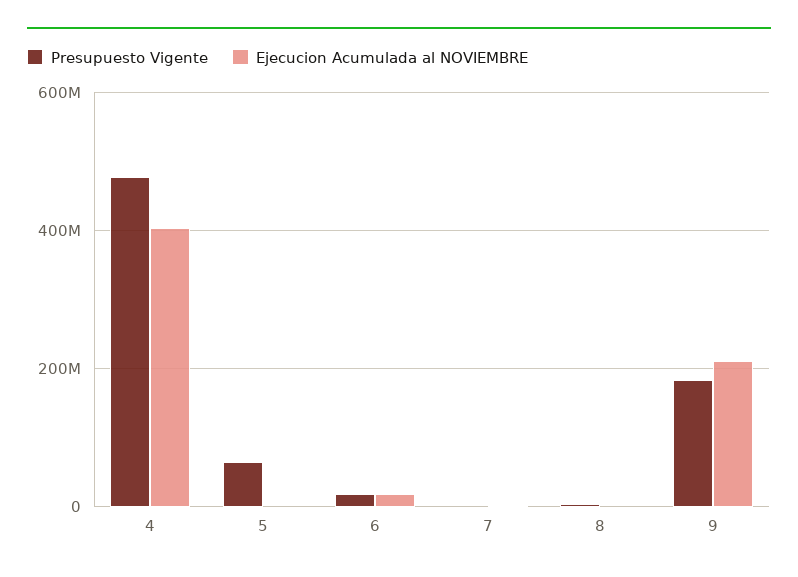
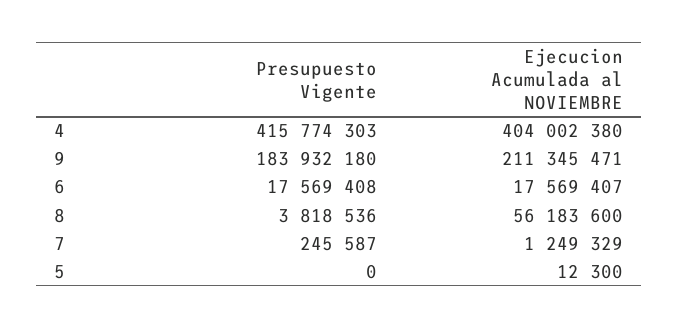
  {
    "Presupuesto Vigente": {
-     "4": 480000000,
+     "4": 415774303,
-     "5": 60000000,
+     "5": 0,
      "6": 17569408,
      "7": 245587,
      "8": 3818536,
      "9": 183932180
    },
    "Ejecucion Acumulada al NOVIEMBRE": {
      "4": 404002380,
      "5": 12300,
      "6": 17569407,
      "7": 1249329,
-     "8": 0,
+     "8": 56183600,
      "9": 211345471
    }
  }

